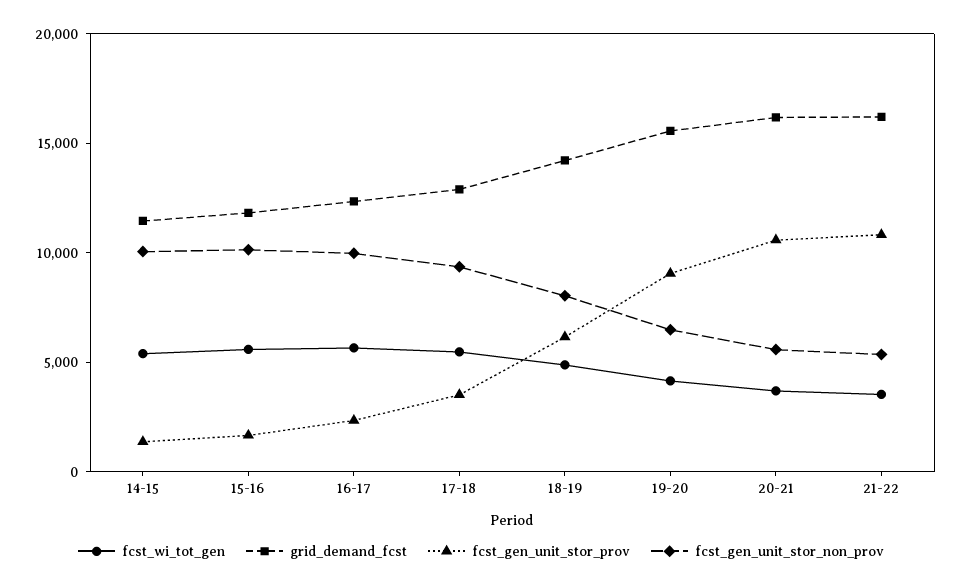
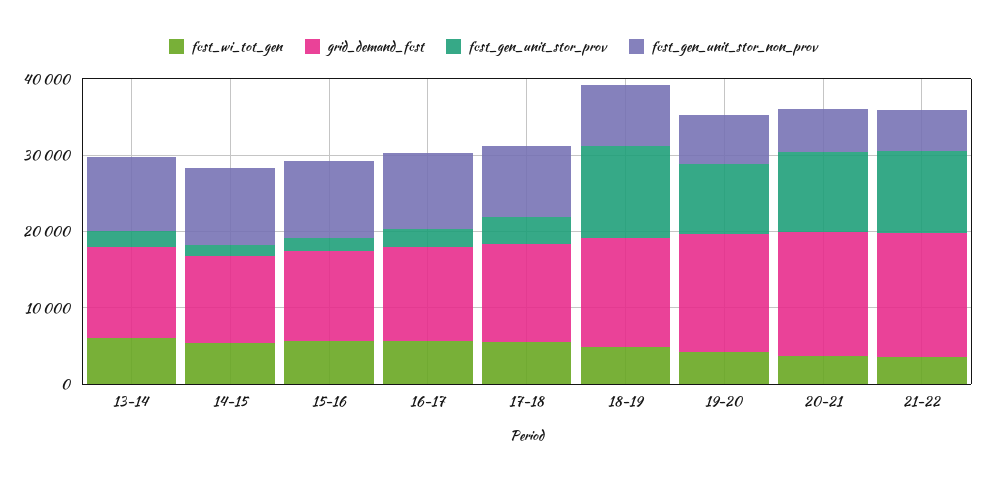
  {
    "fcst_wi_tot_gen": {
      "14-15": 5000,
      "15-16": 6000,
      "16-17": 6000,
      "17-18": 5000,
      "18-19": 5000,
      "19-20": 4000,
      "20-21": 4000,
-     "21-22": 4000
+     "21-22": 4000,
+     "13-14": 6000
    },
    "grid_demand_fcst": {
      "14-15": 11000,
      "15-16": 12000,
      "16-17": 12000,
      "17-18": 13000,
      "18-19": 14000,
      "19-20": 16000,
      "20-21": 16000,
-     "21-22": 16000
+     "21-22": 16000,
+     "13-14": 12000
    },
    "fcst_gen_unit_stor_prov": {
      "14-15": 1000,
      "15-16": 2000,
      "16-17": 2000,
      "17-18": 4000,
-     "18-19": 6000,
+     "18-19": 12000,
      "19-20": 9000,
      "20-21": 11000,
-     "21-22": 11000
+     "21-22": 11000,
+     "13-14": 2000
    },
    "fcst_gen_unit_stor_non_prov": {
      "14-15": 10000,
      "15-16": 10000,
      "16-17": 10000,
      "17-18": 9000,
      "18-19": 8000,
      "19-20": 6000,
      "20-21": 6000,
-     "21-22": 5000
+     "21-22": 5000,
+     "13-14": 10000
    }
  }

